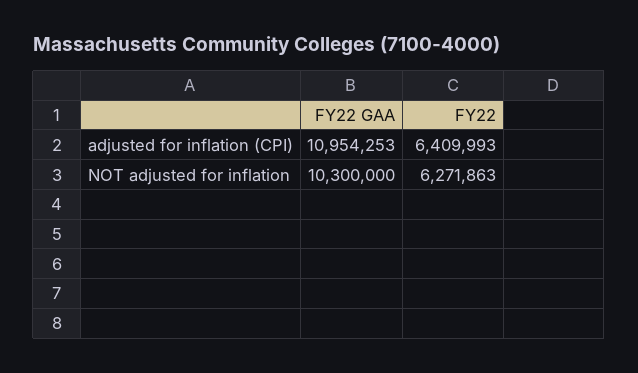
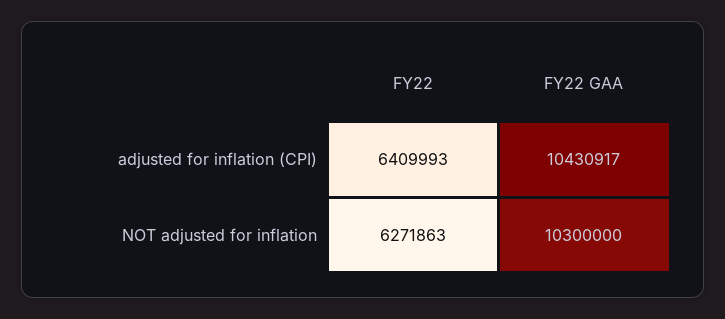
  {
    "FY22 GAA": {
-     "adjusted for inflation (CPI)": 10954253,
+     "adjusted for inflation (CPI)": 10430917,
      "NOT adjusted for inflation": 10300000
    },
    "FY22": {
      "adjusted for inflation (CPI)": 6409993,
      "NOT adjusted for inflation": 6271863
    }
  }

